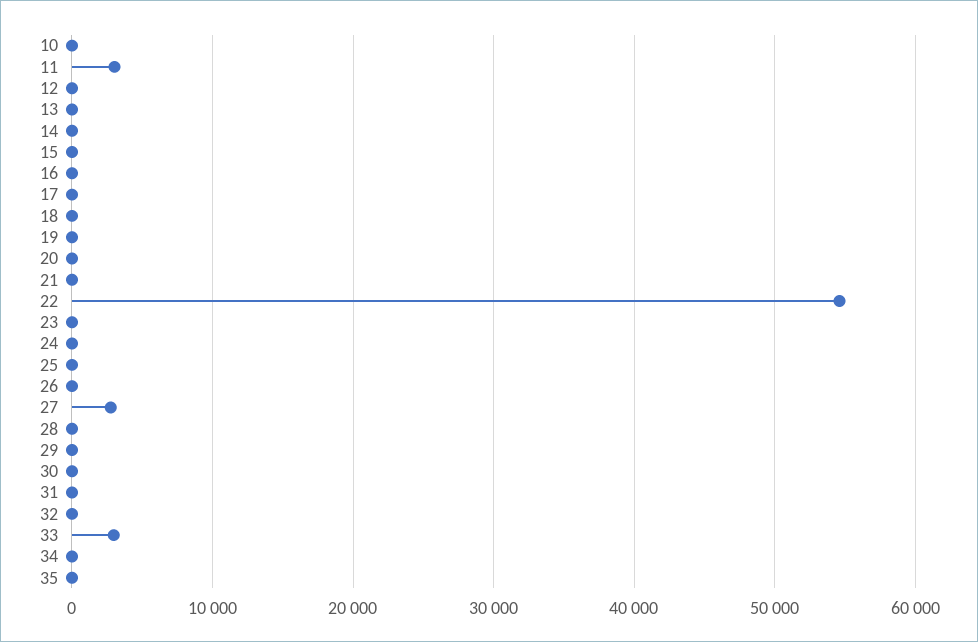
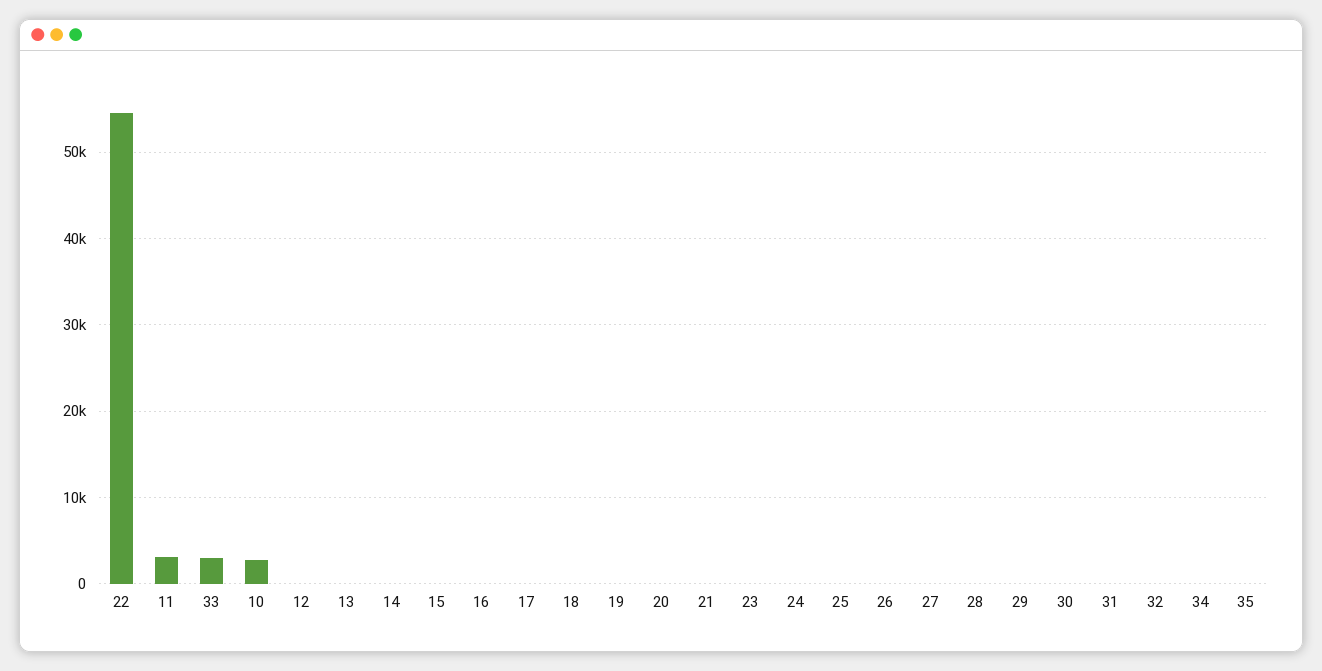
  {
-   "10": 0,
+   "10": 3000,
    "11": 3000,
    "12": 0,
    "13": 0,
    "14": 0,
    "15": 0,
    "16": 0,
    "17": 0,
    "18": 0,
    "19": 0,
    "20": 0,
    "21": 0,
    "22": 55000,
    "23": 0,
    "24": 0,
    "25": 0,
    "26": 0,
-   "27": 3000,
+   "27": 0,
    "28": 0,
    "29": 0,
    "30": 0,
    "31": 0,
    "32": 0,
    "33": 3000,
    "34": 0,
    "35": 0
  }

